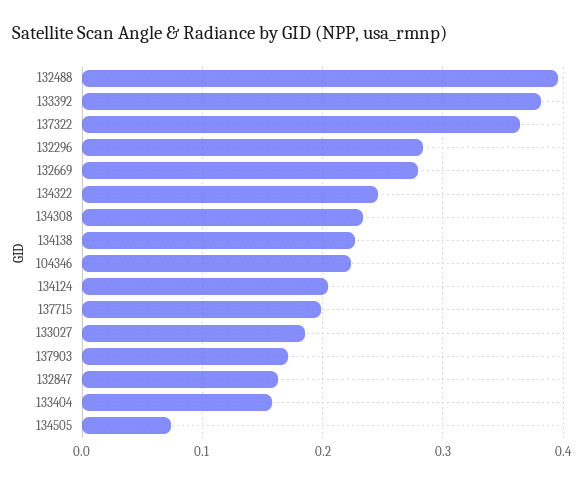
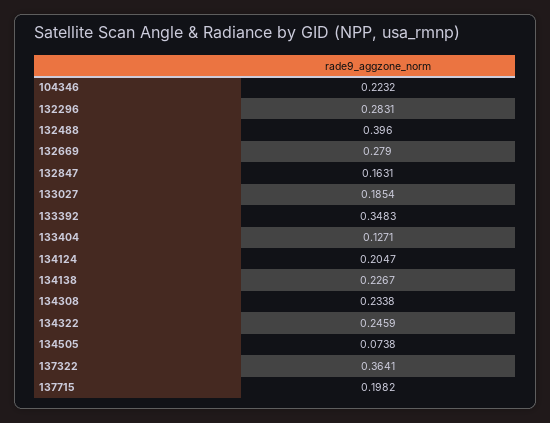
  {
    "132488": 0.396,
-   "133392": 0.38,
+   "133392": 0.3483,
    "137322": 0.3641,
    "132296": 0.2831,
    "132669": 0.279,
    "134322": 0.2459,
    "134308": 0.2338,
    "134138": 0.2267,
    "104346": 0.2232,
    "134124": 0.2047,
    "137715": 0.1982,
    "133027": 0.1854,
-   "137903": 0.17,
    "132847": 0.1631,
-   "133404": 0.16,
+   "133404": 0.1271,
    "134505": 0.0738
  }

